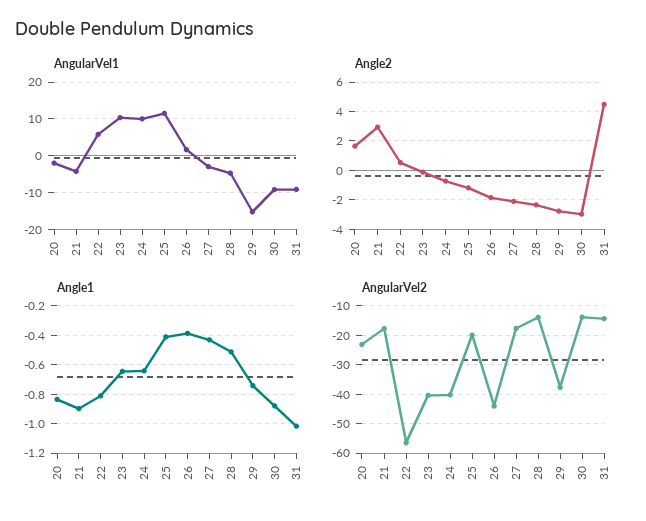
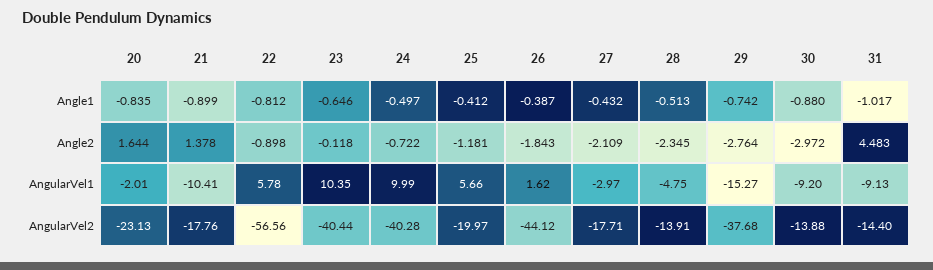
  {
    "AngularVel1": {
      "20": -2.01,
-     "21": -4,
+     "21": -10.41,
      "22": 5.78,
      "23": 10.35,
      "24": 9.99,
-     "25": 12,
+     "25": 5.66,
      "26": 1.62,
      "27": -2.97,
      "28": -4.75,
      "29": -15.27,
      "30": -9.2,
      "31": -9.13
    },
    "Angle2": {
      "20": 1.644,
-     "21": 3,
+     "21": 1.378,
-     "22": 0.5,
+     "22": -0.898,
      "23": -0.118,
      "24": -0.722,
      "25": -1.181,
      "26": -1.843,
      "27": -2.109,
      "28": -2.345,
      "29": -2.764,
      "30": -2.972,
      "31": 4.483
    },
    "Angle1": {
      "20": -0.835,
      "21": -0.899,
      "22": -0.812,
      "23": -0.646,
-     "24": -0.65,
+     "24": -0.497,
      "25": -0.412,
      "26": -0.387,
      "27": -0.432,
      "28": -0.513,
      "29": -0.742,
      "30": -0.88,
      "31": -1.017
    },
    "AngularVel2": {
      "20": -23.13,
      "21": -17.76,
      "22": -56.56,
      "23": -40.44,
      "24": -40.28,
      "25": -19.97,
      "26": -44.12,
      "27": -17.71,
      "28": -13.91,
      "29": -37.68,
      "30": -13.88,
      "31": -14.4
    }
  }

